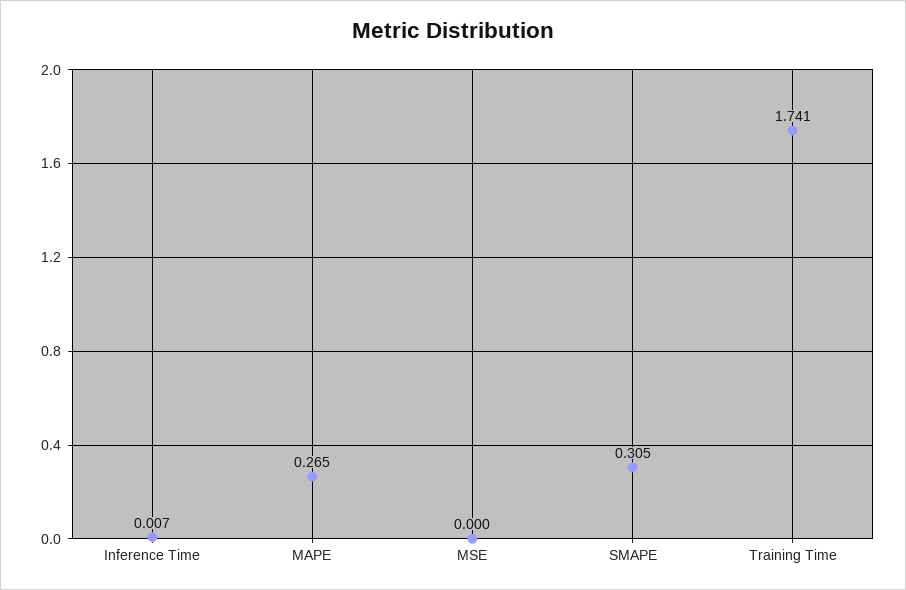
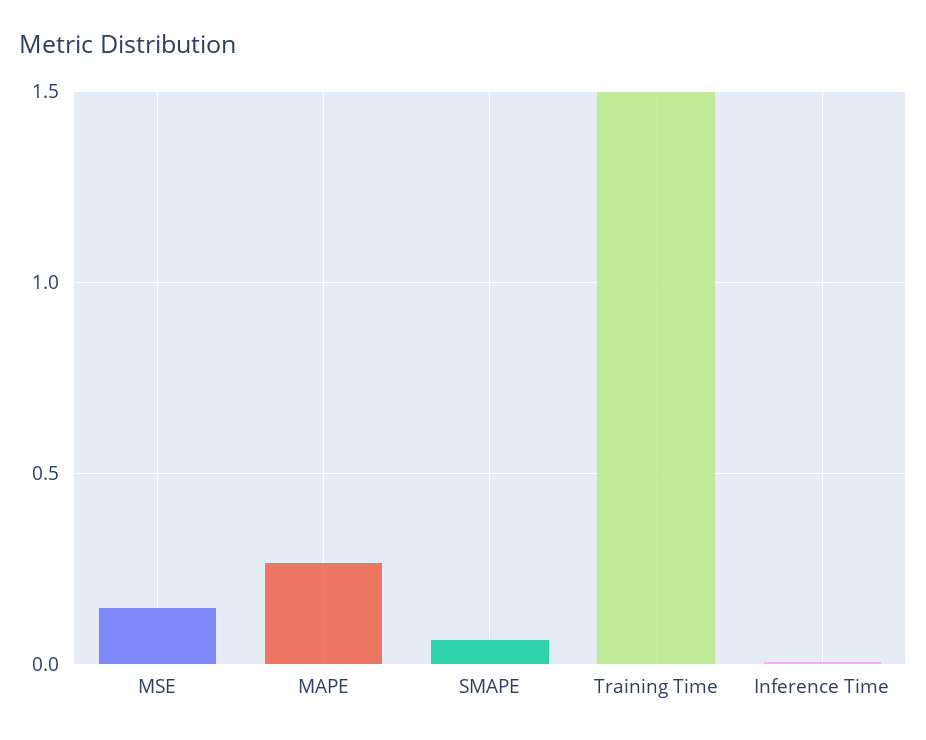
  {
    "Inference Time": 0.007,
    "MAPE": 0.265,
-   "MSE": 0,
+   "MSE": 0.15,
-   "SMAPE": 0.305,
+   "SMAPE": 0.05,
-   "Training Time": 1.741
+   "Training Time": 1.5
  }

